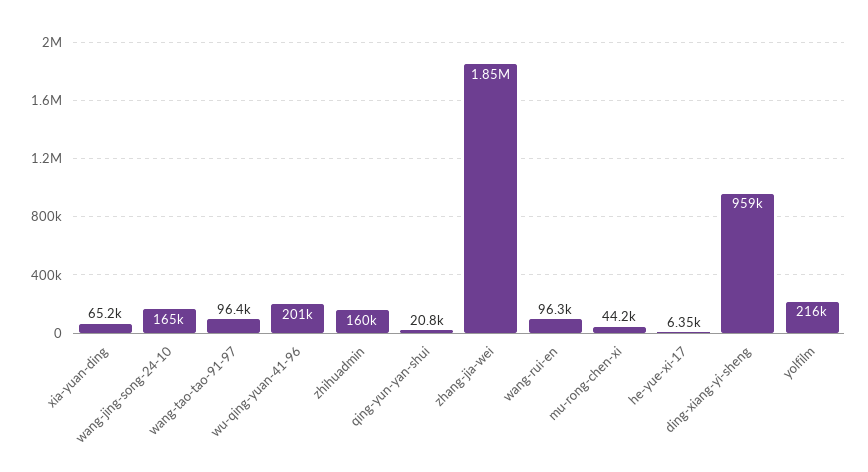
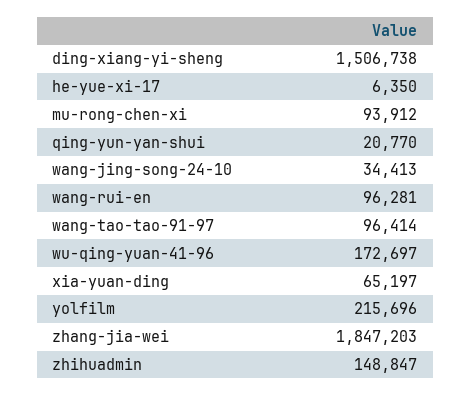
  {
    "xia-yuan-ding": 65197,
-   "wang-jing-song-24-10": 165000,
+   "wang-jing-song-24-10": 34413,
    "wang-tao-tao-91-97": 96414,
-   "wu-qing-yuan-41-96": 201000,
+   "wu-qing-yuan-41-96": 172697,
-   "zhihuadmin": 160000,
+   "zhihuadmin": 148847,
    "qing-yun-yan-shui": 20770,
    "zhang-jia-wei": 1847203,
    "wang-rui-en": 96281,
-   "mu-rong-chen-xi": 44200,
+   "mu-rong-chen-xi": 93912,
    "he-yue-xi-17": 6350,
-   "ding-xiang-yi-sheng": 959000,
+   "ding-xiang-yi-sheng": 1506738,
    "yolfilm": 215696
  }

